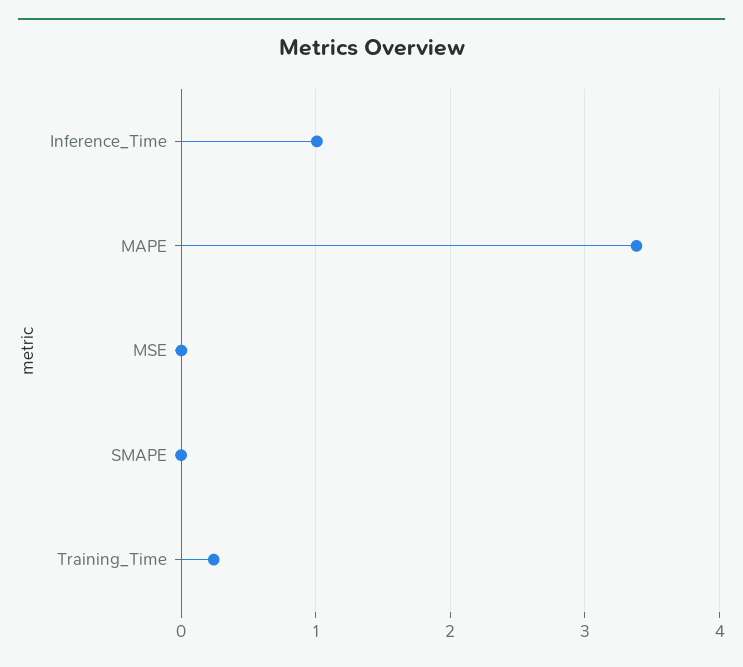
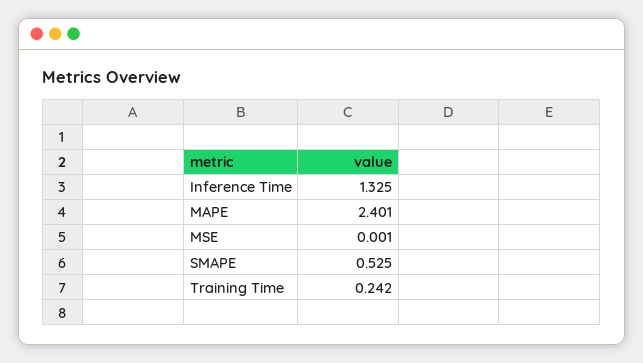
  {
-   "Inference_Time": 1,
+   "Inference_Time": 1.325,
-   "MAPE": 3.4,
+   "MAPE": 2.401,
    "MSE": 0.001,
-   "SMAPE": 0,
+   "SMAPE": 0.525,
    "Training_Time": 0.242
  }

